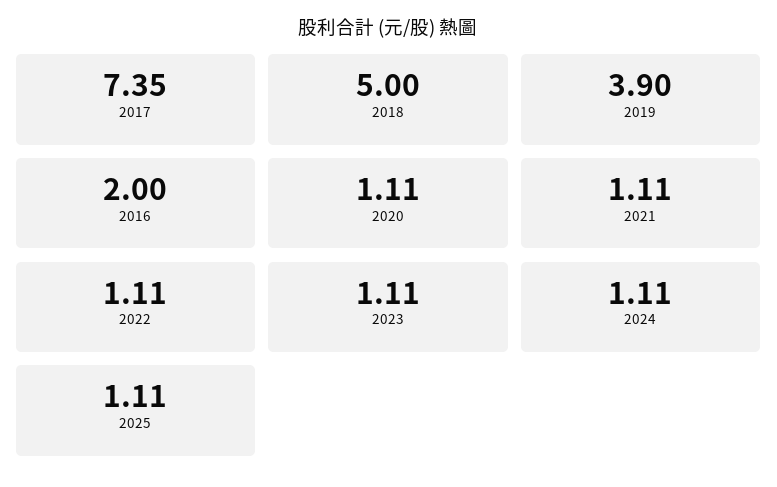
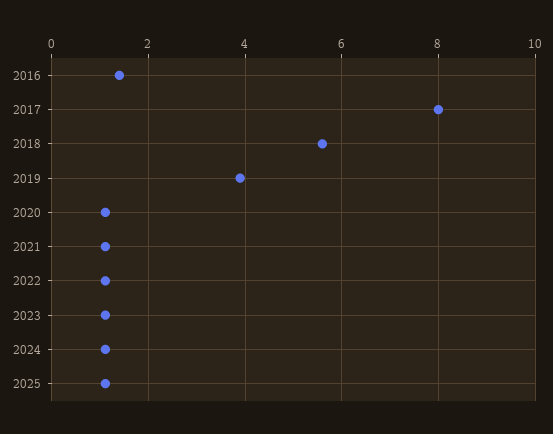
  {
-   "2017": 7.35,
+   "2017": 8,
-   "2018": 5,
+   "2018": 5.6,
    "2019": 3.9,
-   "2016": 2,
+   "2016": 1.4,
    "2020": 1.11,
    "2021": 1.11,
    "2022": 1.11,
    "2023": 1.11,
    "2024": 1.11,
    "2025": 1.11
  }

